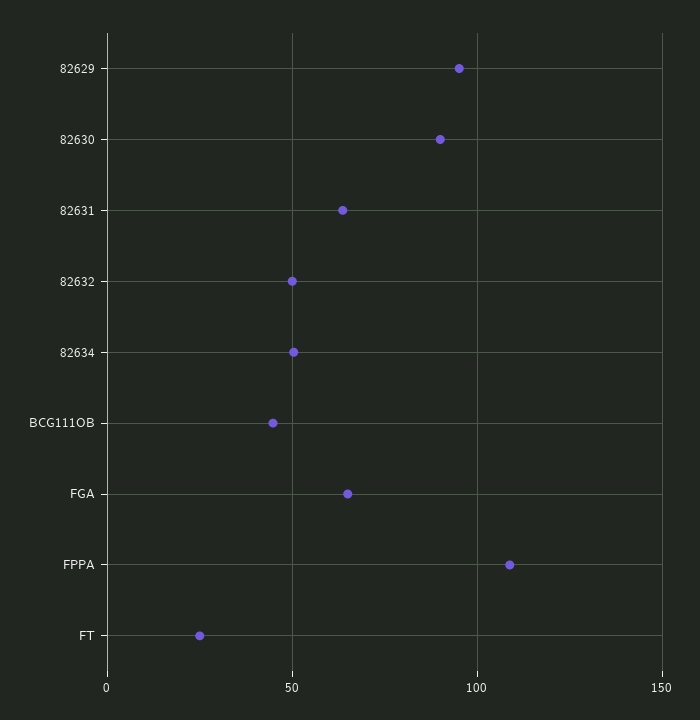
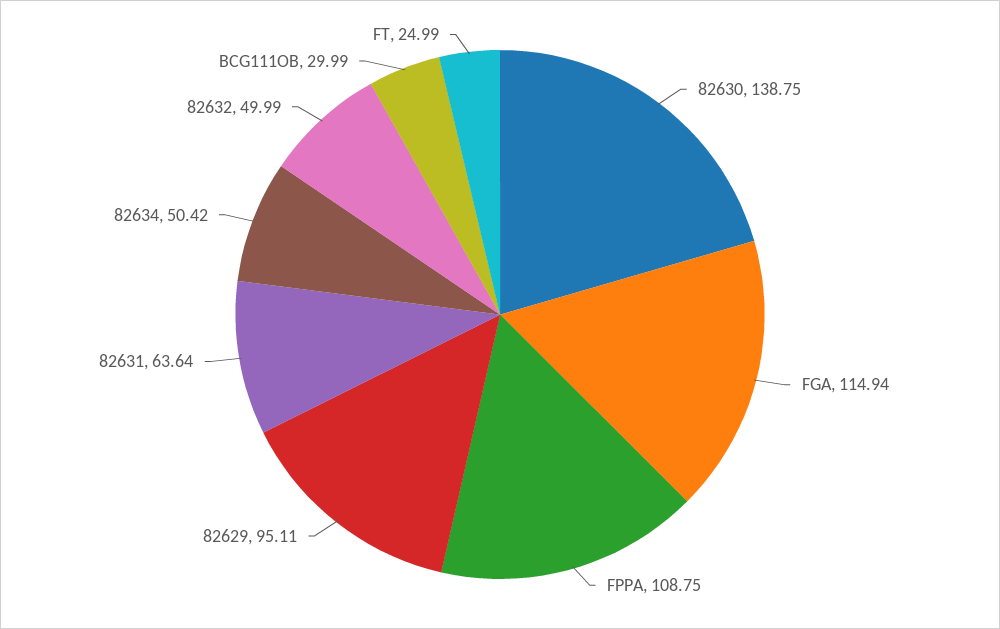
  {
    "82629": 95.11,
-   "82630": 90,
+   "82630": 138.75,
    "82631": 63.64,
    "82632": 49.99,
    "82634": 50.42,
-   "BCG111OB": 45,
+   "BCG111OB": 29.99,
-   "FGA": 65,
+   "FGA": 114.94,
    "FPPA": 108.75,
    "FT": 24.99
  }

